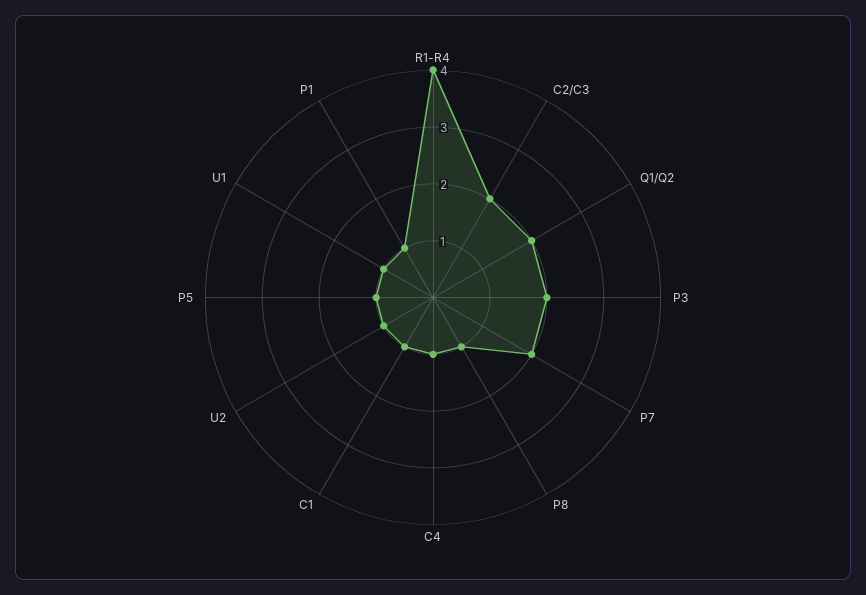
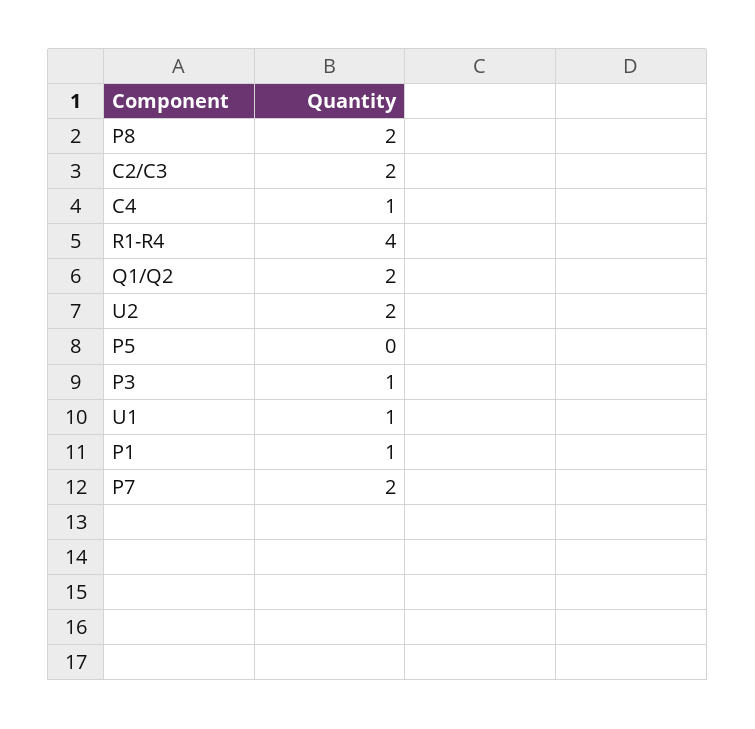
  {
    "R1-R4": 4,
    "C2/C3": 2,
    "Q1/Q2": 2,
-   "P3": 2,
+   "P3": 1,
    "P7": 2,
-   "P8": 1,
+   "P8": 2,
    "C4": 1,
-   "C1": 1,
-   "U2": 1,
+   "U2": 2,
-   "P5": 1,
+   "P5": 0,
    "U1": 1,
    "P1": 1
  }

